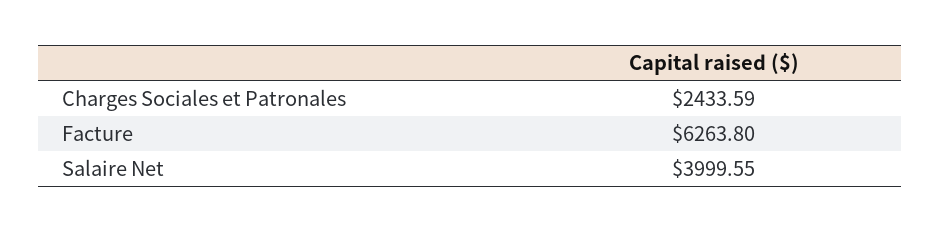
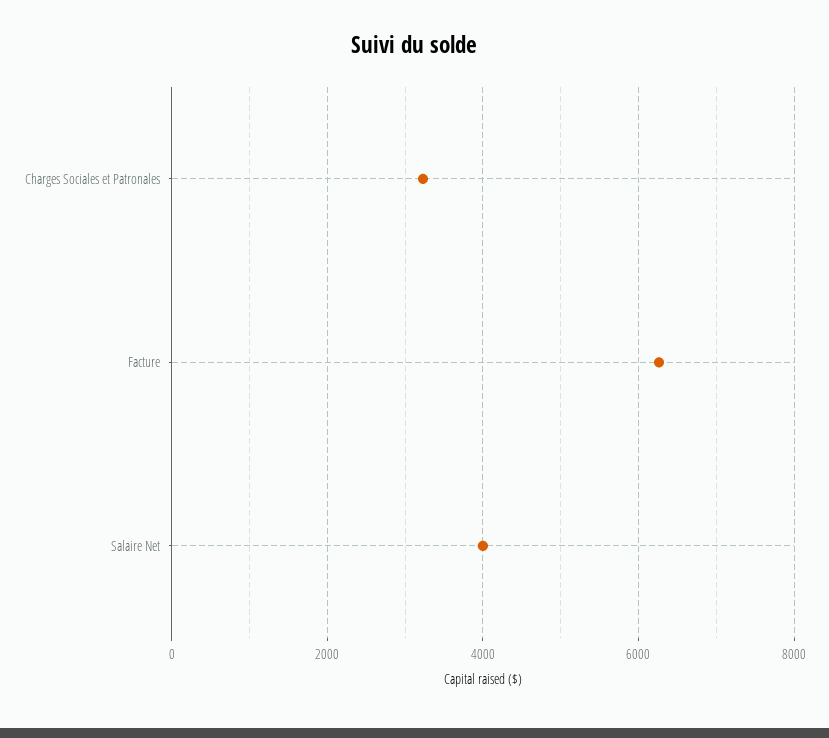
  {
-   "Charges Sociales et Patronales": 2433.59,
+   "Charges Sociales et Patronales": 3200,
    "Facture": 6263.8,
    "Salaire Net": 3999.55
  }

